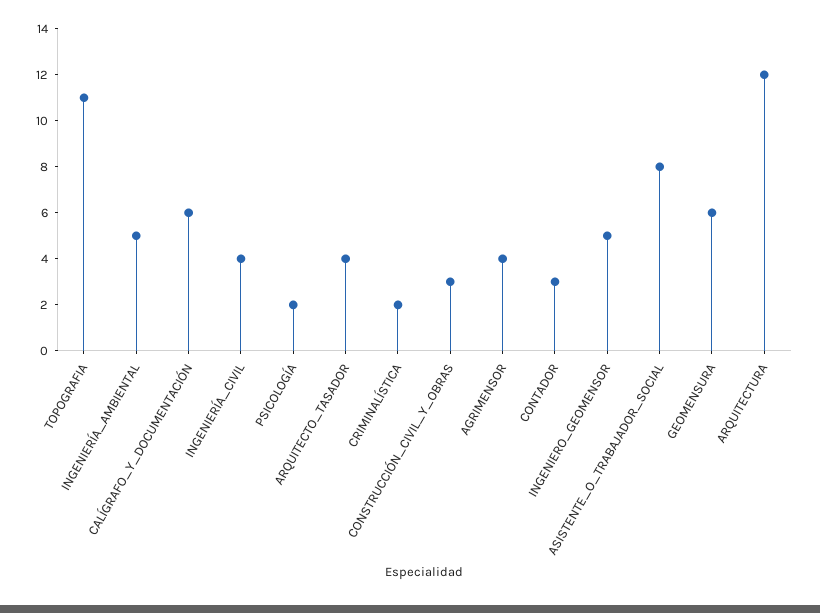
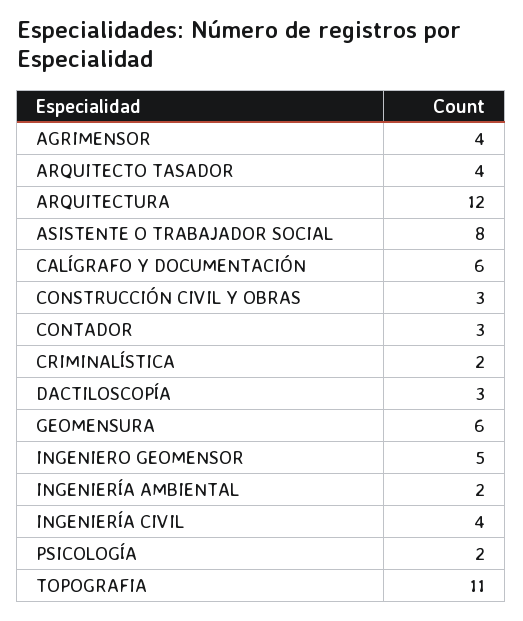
  {
    "TOPOGRAFIA": 11,
-   "INGENIERÍA_AMBIENTAL": 5,
+   "INGENIERÍA_AMBIENTAL": 2,
    "CALÍGRAFO_Y_DOCUMENTACIÓN": 6,
    "INGENIERÍA_CIVIL": 4,
    "PSICOLOGÍA": 2,
    "ARQUITECTO_TASADOR": 4,
    "CRIMINALÍSTICA": 2,
    "CONSTRUCCIÓN_CIVIL_Y_OBRAS": 3,
    "AGRIMENSOR": 4,
    "CONTADOR": 3,
    "INGENIERO_GEOMENSOR": 5,
    "ASISTENTE_O_TRABAJADOR_SOCIAL": 8,
    "GEOMENSURA": 6,
-   "ARQUITECTURA": 12
+   "ARQUITECTURA": 12,
+   "DACTILOSCOPÍA": 3
  }

